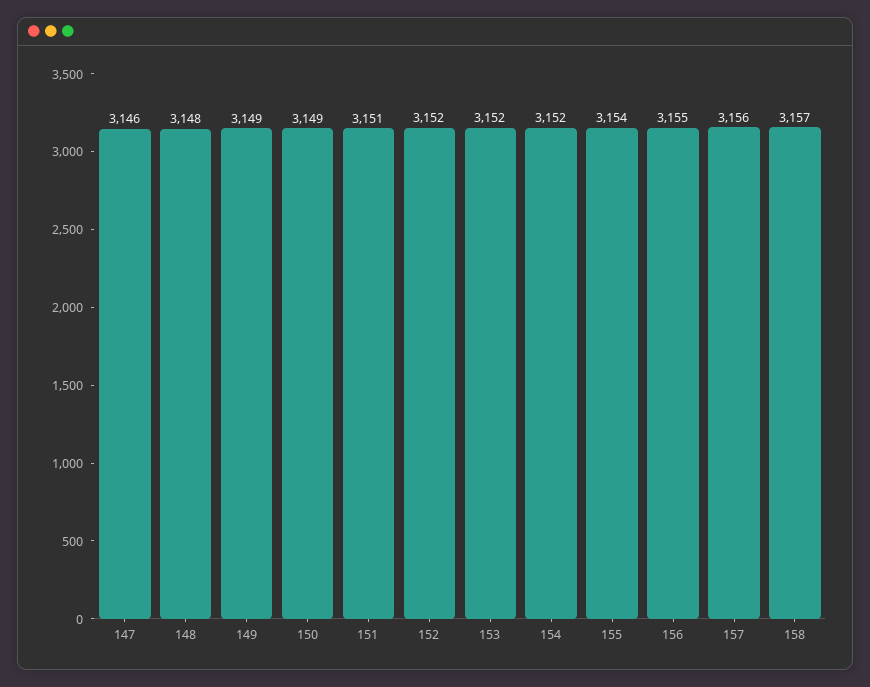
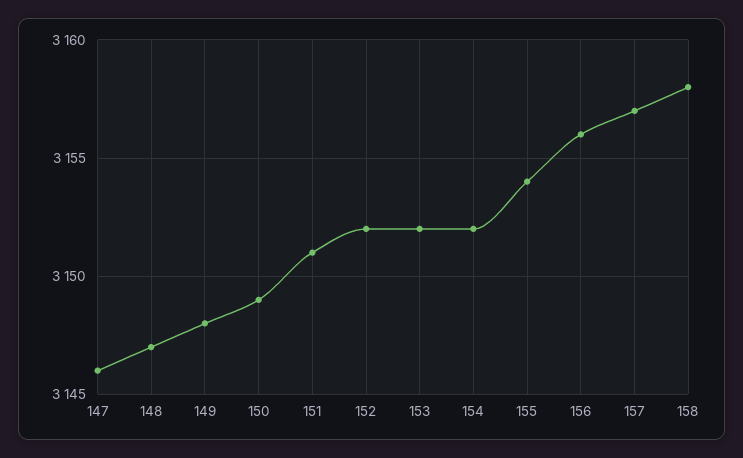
  {
    "147": 3146,
-   "148": 3148,
+   "148": 3147,
-   "149": 3149,
+   "149": 3148,
    "150": 3149,
    "151": 3151,
    "152": 3152,
    "153": 3152,
    "154": 3152,
    "155": 3154,
-   "156": 3155,
+   "156": 3156,
-   "157": 3156,
+   "157": 3157,
-   "158": 3157
+   "158": 3158
  }

